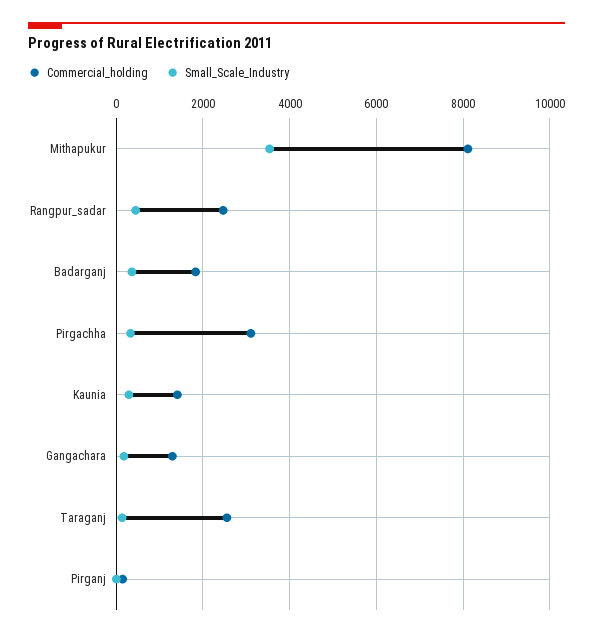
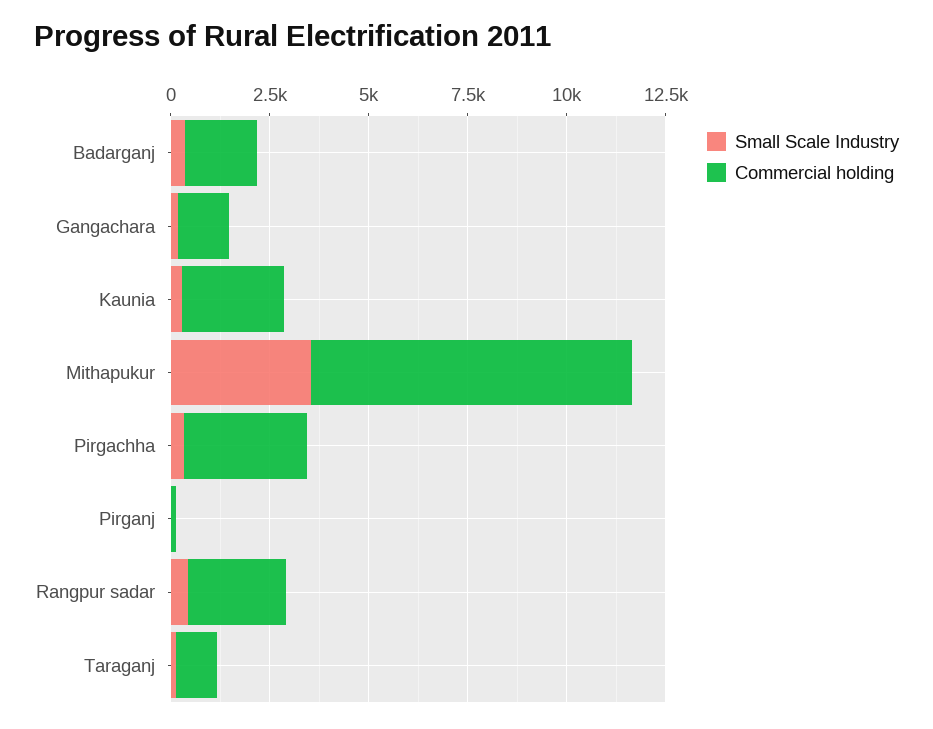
  {
    "Commercial_holding": {
      "Mithapukur": 8200,
      "Rangpur_sadar": 2400,
      "Badarganj": 1800,
      "Pirgachha": 3200,
-     "Kaunia": 1400,
+     "Kaunia": 2500,
      "Gangachara": 1200,
-     "Taraganj": 2600,
+     "Taraganj": 1000,
      "Pirganj": 200
    },
    "Small_Scale_Industry": {
      "Mithapukur": 3600,
      "Rangpur_sadar": 400,
      "Badarganj": 400,
      "Pirgachha": 400,
      "Kaunia": 200,
      "Gangachara": 200,
      "Taraganj": 200,
      "Pirganj": 0
    }
  }

